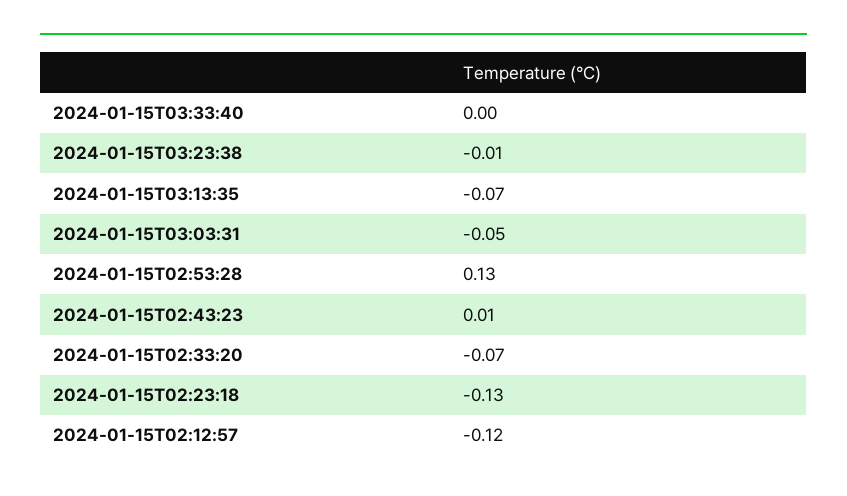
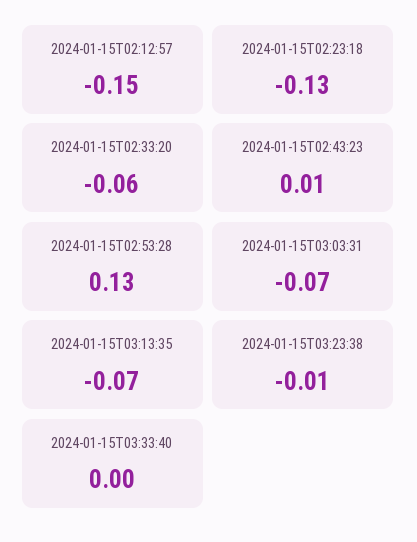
  {
    "2024-01-15T03:33:40": 0,
    "2024-01-15T03:23:38": -0.01,
    "2024-01-15T03:13:35": -0.07,
-   "2024-01-15T03:03:31": -0.05,
+   "2024-01-15T03:03:31": -0.07,
    "2024-01-15T02:53:28": 0.13,
    "2024-01-15T02:43:23": 0.01,
-   "2024-01-15T02:33:20": -0.07,
+   "2024-01-15T02:33:20": -0.06,
    "2024-01-15T02:23:18": -0.13,
-   "2024-01-15T02:12:57": -0.12
+   "2024-01-15T02:12:57": -0.15
  }

